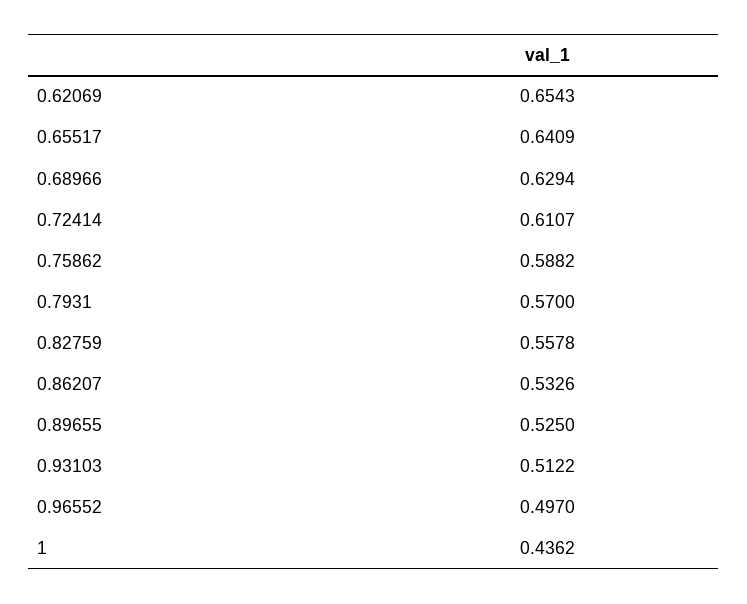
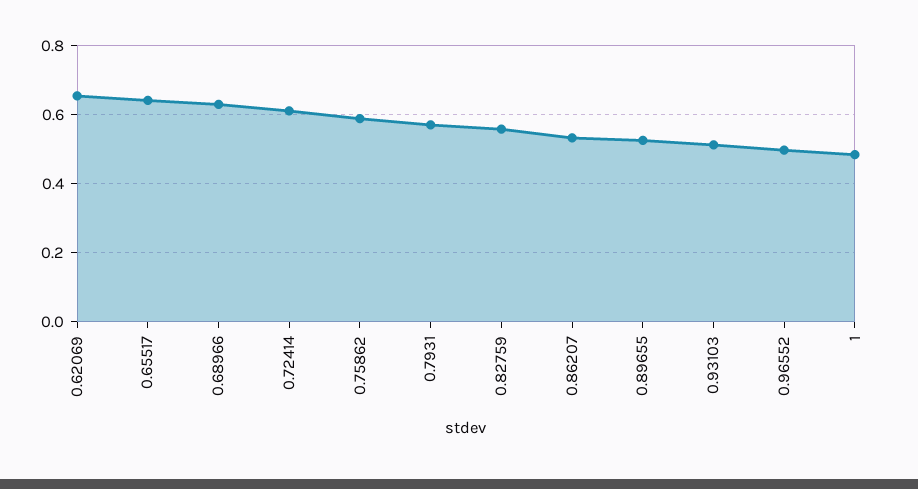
  {
    "0.62069": 0.6543,
    "0.65517": 0.6409,
    "0.68966": 0.6294,
    "0.72414": 0.6107,
    "0.75862": 0.5882,
    "0.7931": 0.57,
    "0.82759": 0.5578,
    "0.86207": 0.5326,
    "0.89655": 0.525,
    "0.93103": 0.5122,
    "0.96552": 0.497,
-   "1": 0.4362
+   "1": 0.48
  }

